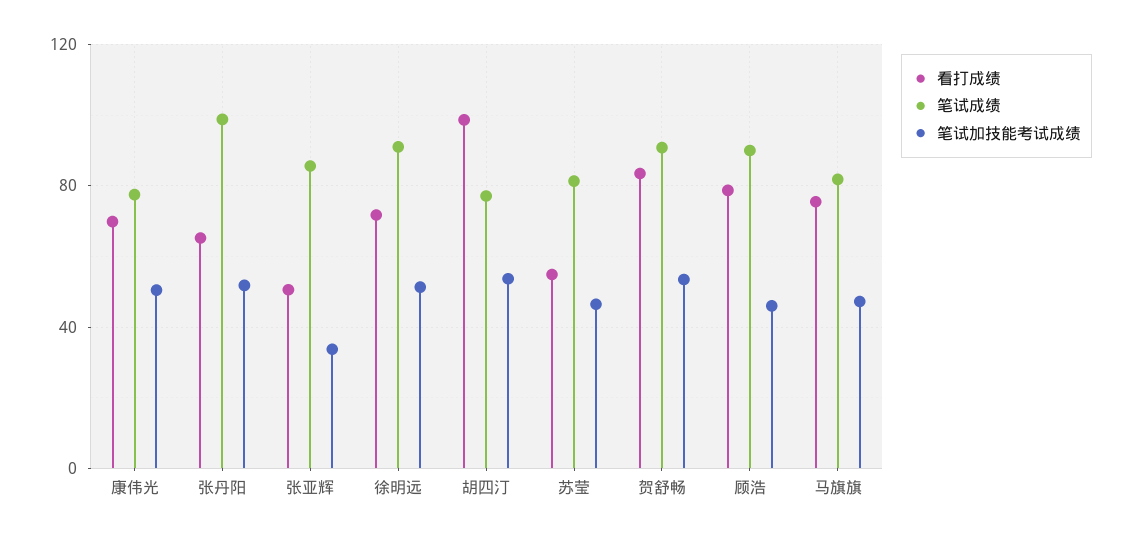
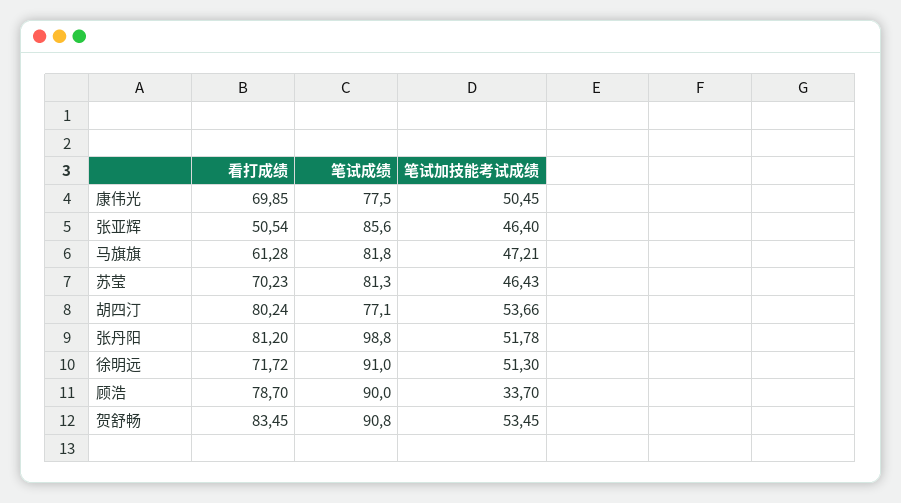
  {
    "看打成绩": {
      "康伟光": 69.85,
-     "张丹阳": 65,
+     "张丹阳": 81.2,
      "张亚辉": 50.54,
      "徐明远": 71.72,
-     "胡四汀": 100,
+     "胡四汀": 80.24,
-     "苏莹": 55,
+     "苏莹": 70.23,
      "贺舒畅": 83.45,
      "顾浩": 78.7,
-     "马旗旗": 75
+     "马旗旗": 61.28
    },
    "笔试成绩": {
      "康伟光": 77.5,
      "张丹阳": 98.8,
      "张亚辉": 85.6,
      "徐明远": 91,
      "胡四汀": 77.1,
      "苏莹": 81.3,
      "贺舒畅": 90.8,
      "顾浩": 90,
      "马旗旗": 81.8
    },
    "笔试加技能考试成绩": {
      "康伟光": 50.45,
      "张丹阳": 51.78,
-     "张亚辉": 35,
+     "张亚辉": 46.4,
      "徐明远": 51.3,
      "胡四汀": 53.66,
      "苏莹": 46.43,
      "贺舒畅": 53.45,
-     "顾浩": 45,
+     "顾浩": 33.7,
      "马旗旗": 47.21
    }
  }

